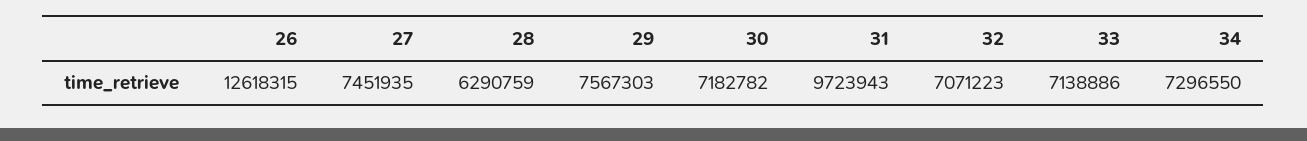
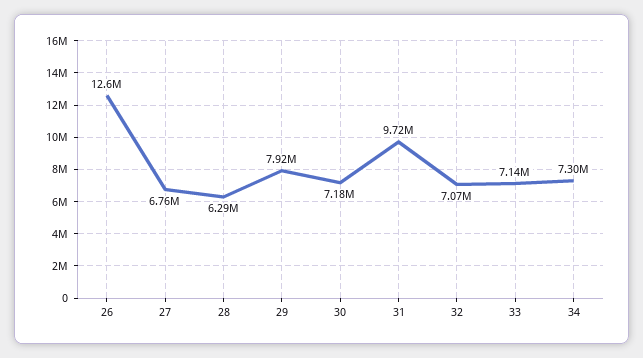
  {
    "26": 12618315,
-   "27": 7451935,
+   "27": 6760000,
    "28": 6290759,
-   "29": 7567303,
+   "29": 7920000,
    "30": 7182782,
    "31": 9723943,
    "32": 7071223,
    "33": 7138886,
    "34": 7296550
  }

